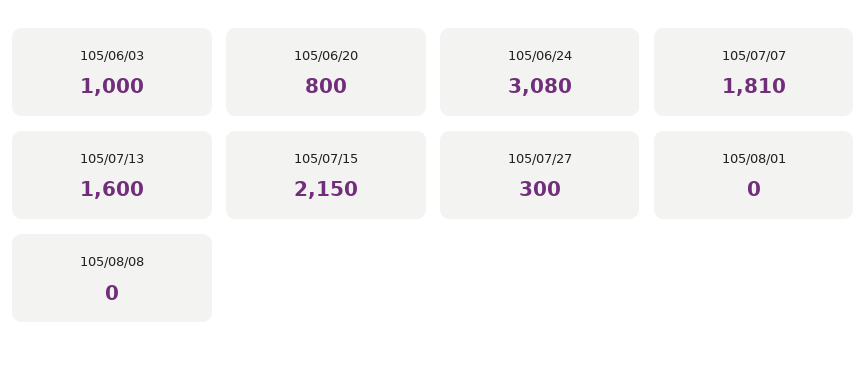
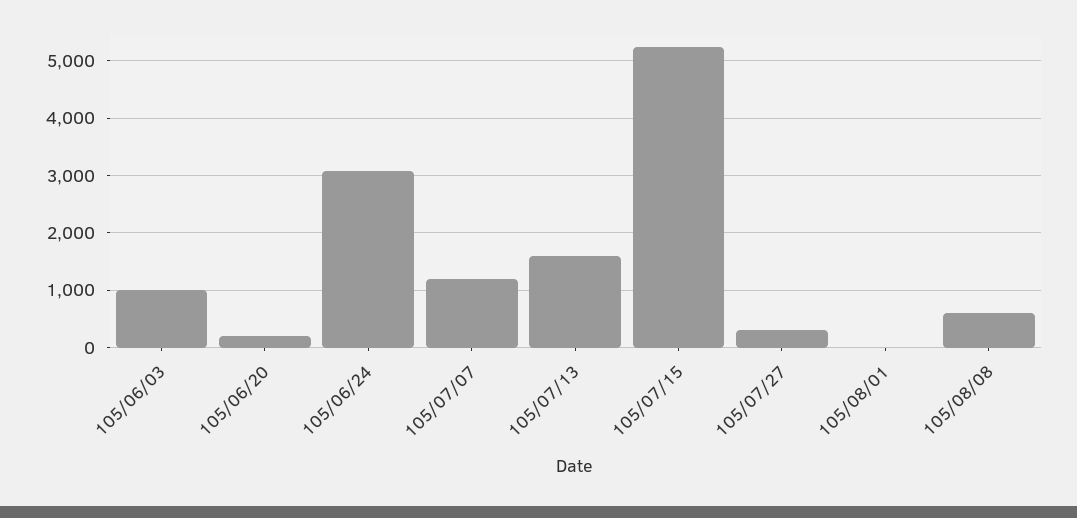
  {
    "105/06/03": 1000,
-   "105/06/20": 800,
+   "105/06/20": 200,
    "105/06/24": 3080,
-   "105/07/07": 1810,
+   "105/07/07": 1200,
    "105/07/13": 1600,
-   "105/07/15": 2150,
+   "105/07/15": 5200,
    "105/07/27": 300,
    "105/08/01": 0,
-   "105/08/08": 0
+   "105/08/08": 600
  }

